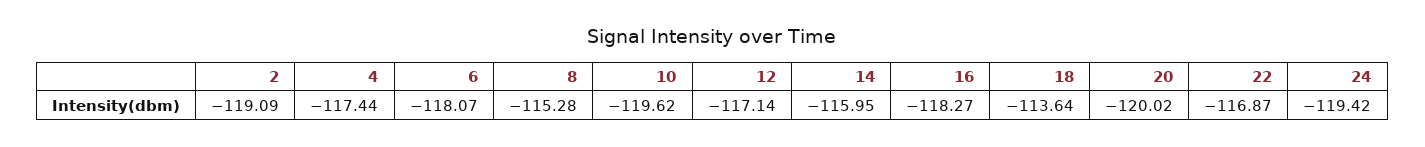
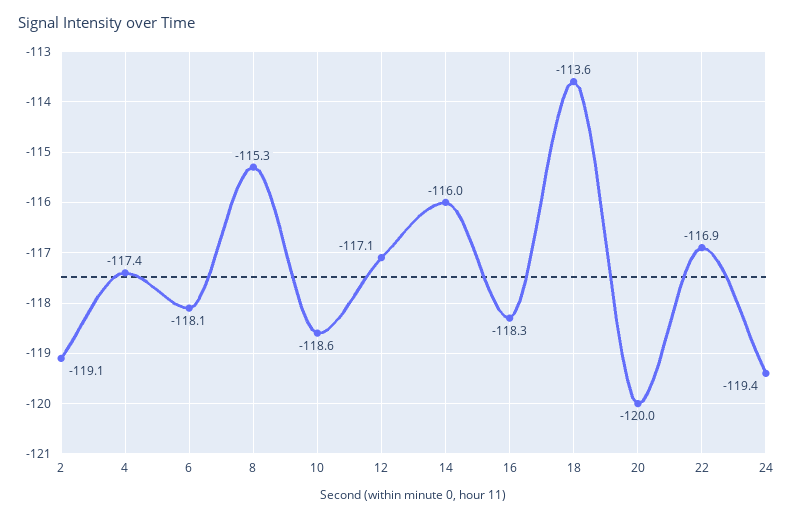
  {
    "2": -119.09,
    "4": -117.44,
    "6": -118.07,
    "8": -115.28,
-   "10": -119.62,
+   "10": -118.6,
    "12": -117.14,
    "14": -115.95,
    "16": -118.27,
    "18": -113.64,
    "20": -120.02,
    "22": -116.87,
    "24": -119.42
  }

